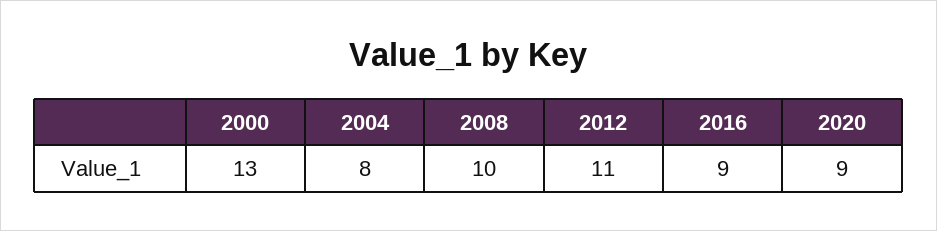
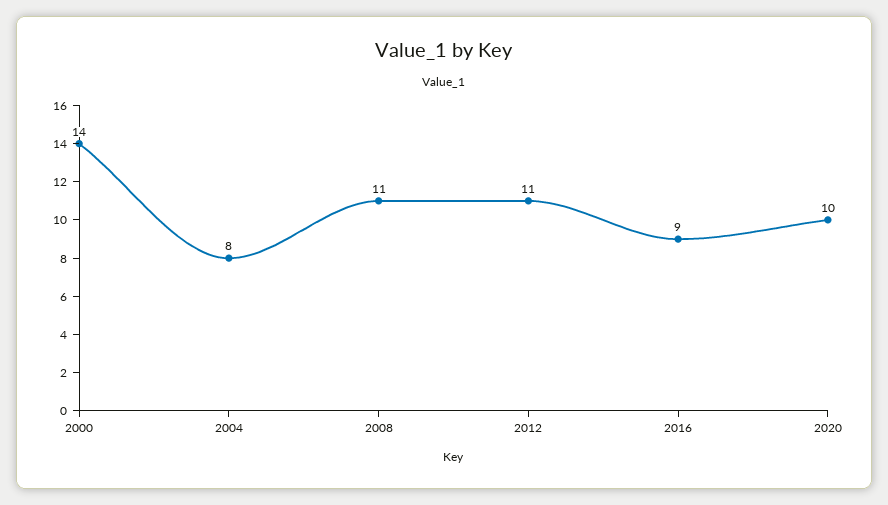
  {
-   "2000": 13,
+   "2000": 14,
    "2004": 8,
-   "2008": 10,
+   "2008": 11,
    "2012": 11,
    "2016": 9,
-   "2020": 9
+   "2020": 10
  }

